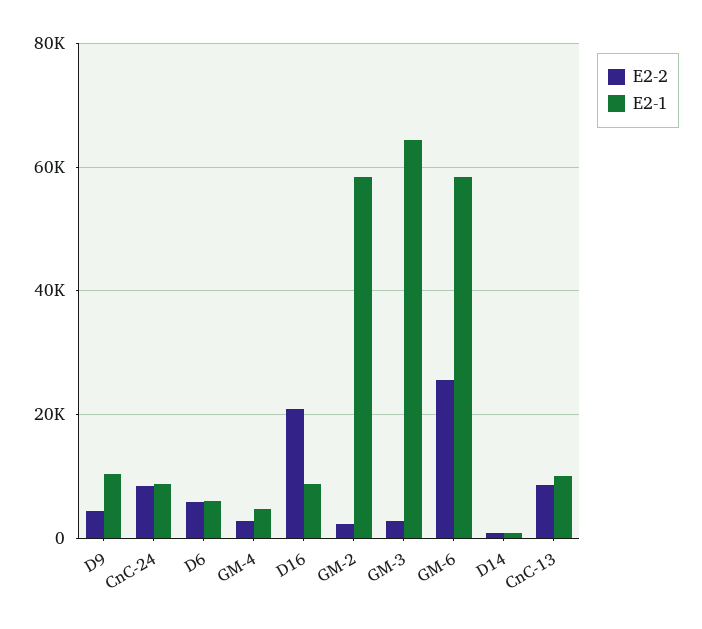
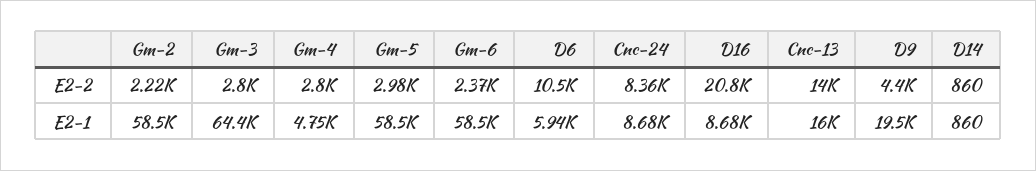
  {
    "E2-2": {
      "D9": 4400,
      "CnC-24": 8360,
-     "D6": 6000,
+     "D6": 10500,
      "GM-4": 2800,
      "D16": 20800,
      "GM-2": 2220,
      "GM-3": 2800,
-     "GM-6": 26000,
+     "GM-6": 2370,
      "D14": 860,
-     "CnC-13": 8000
+     "CnC-13": 14000,
+     "Gm-5": 2980
    },
    "E2-1": {
-     "D9": 10000,
+     "D9": 19500,
      "CnC-24": 8680,
      "D6": 5940,
      "GM-4": 4750,
      "D16": 8680,
      "GM-2": 58500,
      "GM-3": 64400,
      "GM-6": 58500,
      "D14": 860,
-     "CnC-13": 10000
+     "CnC-13": 16000,
+     "Gm-5": 58500
    }
  }

